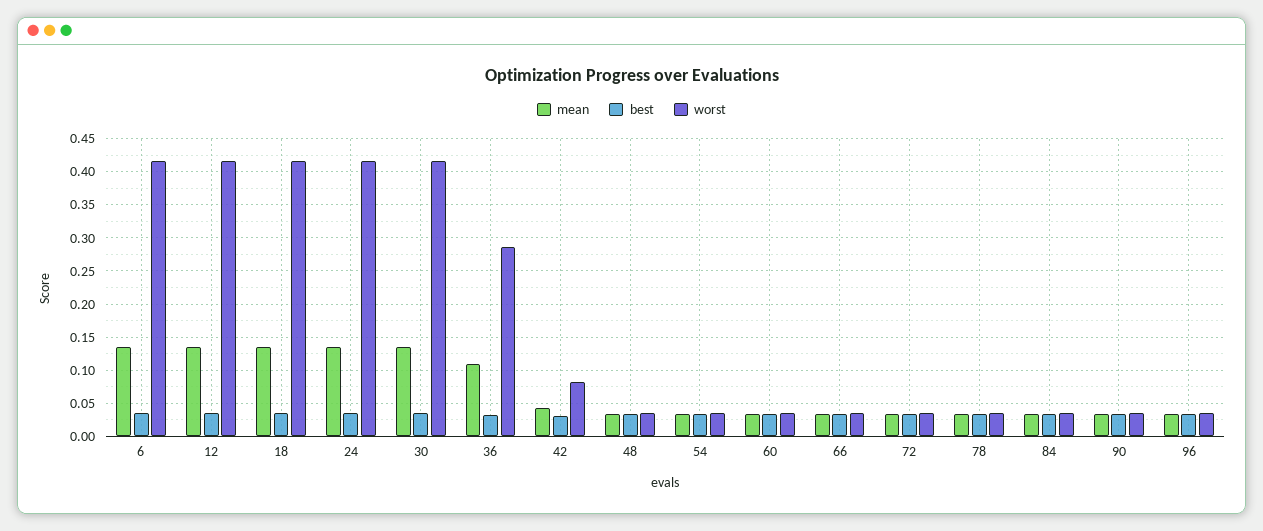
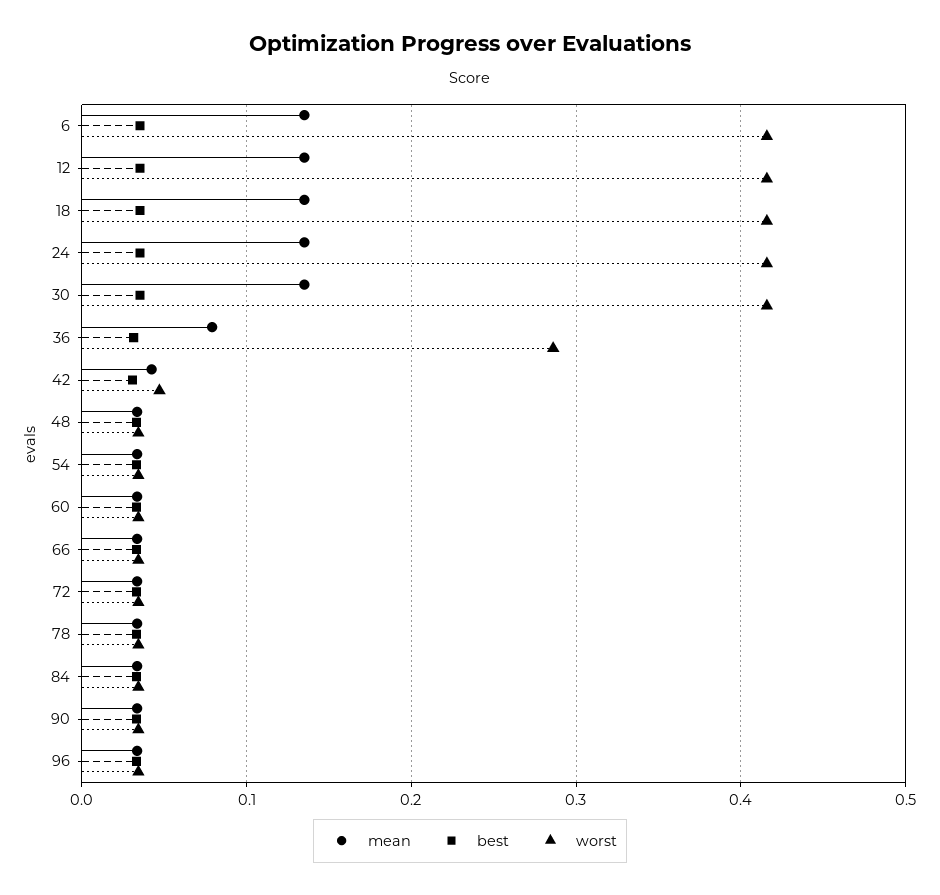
  {
    "mean": {
      "6": 0.14,
      "12": 0.14,
      "18": 0.14,
      "24": 0.14,
      "30": 0.14,
-     "36": 0.11,
+     "36": 0.08,
      "42": 0.04,
      "48": 0.03,
      "54": 0.03,
      "60": 0.03,
      "66": 0.03,
      "72": 0.03,
      "78": 0.03,
      "84": 0.03,
      "90": 0.03,
      "96": 0.03
    },
    "best": {
      "6": 0.04,
      "12": 0.04,
      "18": 0.04,
      "24": 0.04,
      "30": 0.04,
      "36": 0.03,
      "42": 0.03,
      "48": 0.03,
      "54": 0.03,
      "60": 0.03,
      "66": 0.03,
      "72": 0.03,
      "78": 0.03,
      "84": 0.03,
      "90": 0.03,
      "96": 0.03
    },
    "worst": {
      "6": 0.42,
      "12": 0.42,
      "18": 0.42,
      "24": 0.42,
      "30": 0.42,
      "36": 0.29,
-     "42": 0.08,
+     "42": 0.05,
      "48": 0.03,
      "54": 0.03,
      "60": 0.03,
      "66": 0.03,
      "72": 0.03,
      "78": 0.03,
      "84": 0.03,
      "90": 0.03,
      "96": 0.03
    }
  }

